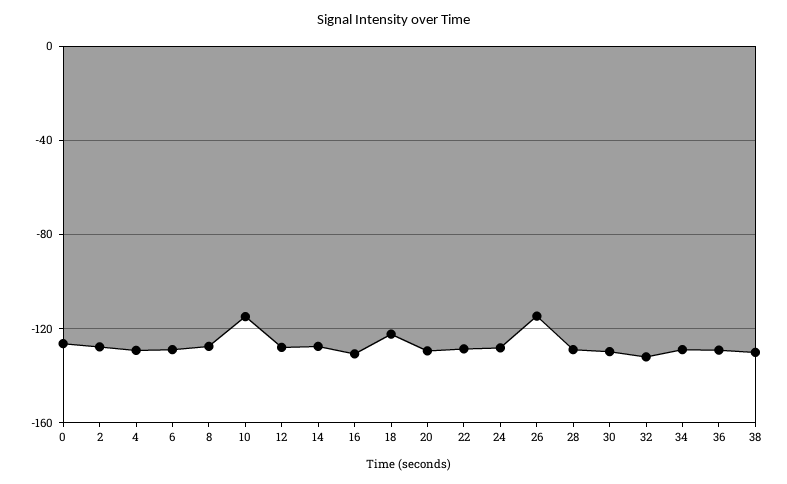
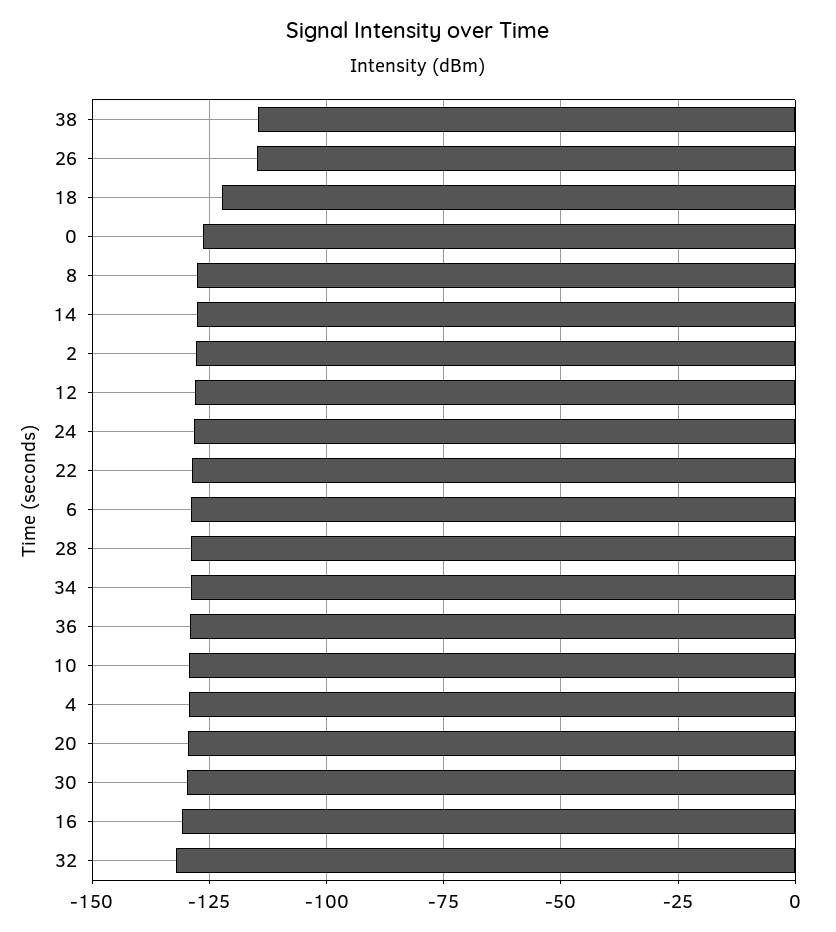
  {
    "0": -127.5,
    "2": -127.5,
    "4": -130,
    "6": -130,
    "8": -127.5,
-   "10": -115,
+   "10": -130,
    "12": -127.5,
    "14": -127.5,
    "16": -130,
    "18": -122.5,
    "20": -130,
    "22": -127.5,
    "24": -127.5,
    "26": -115,
    "28": -130,
    "30": -130,
    "32": -132.5,
    "34": -130,
    "36": -130,
-   "38": -130
+   "38": -115
  }

